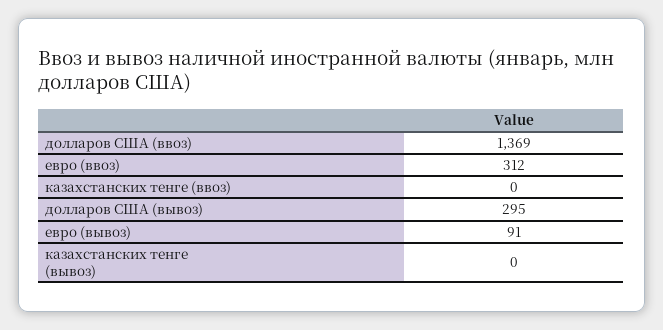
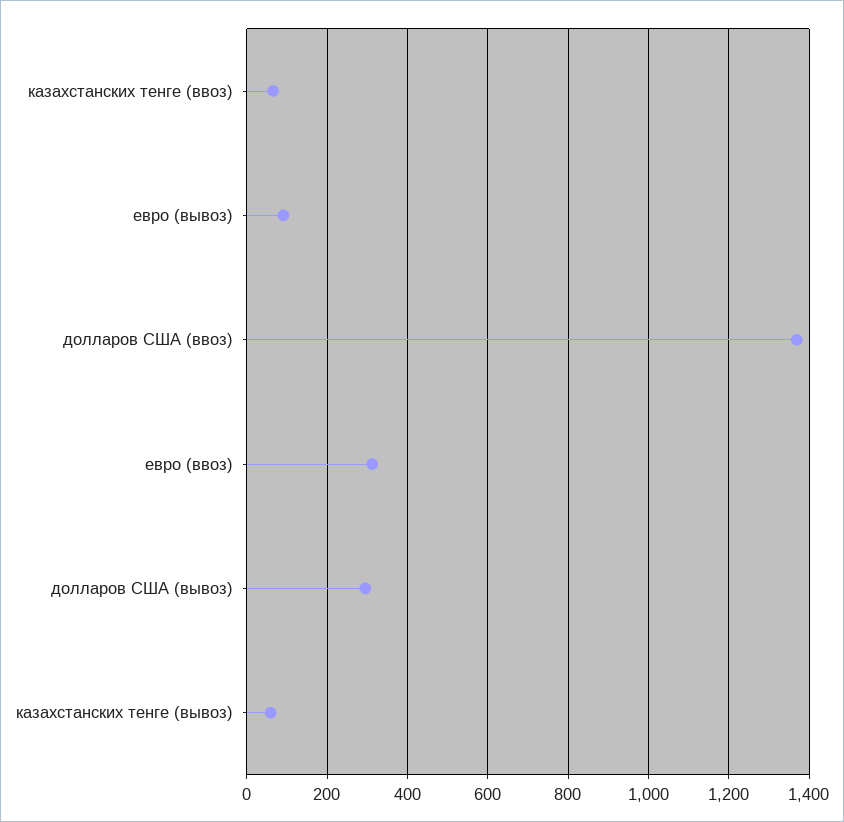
  {
    "долларов США (ввоз)": 1369,
    "евро (ввоз)": 312,
-   "казахстанских тенге (ввоз)": 0,
+   "казахстанских тенге (ввоз)": 60,
    "долларов США (вывоз)": 295,
    "евро (вывоз)": 91,
-   "казахстанских тенге (вывоз)": 0
+   "казахстанских тенге (вывоз)": 60
  }

